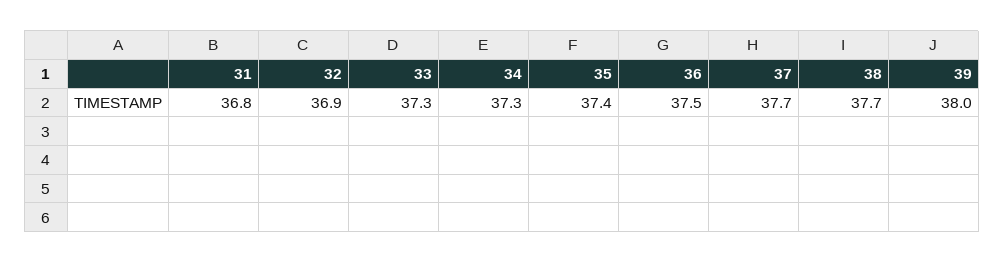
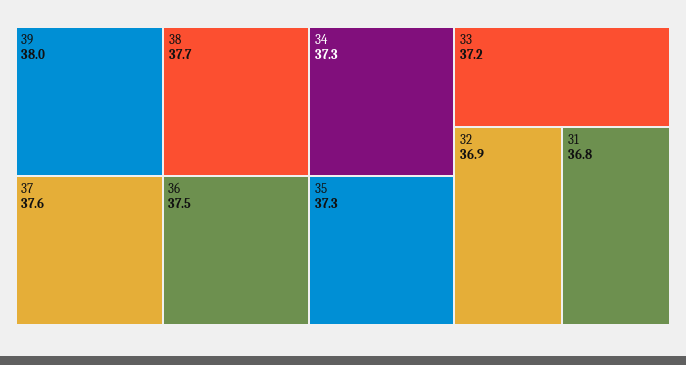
  {
    "31": 36.8,
    "32": 36.9,
-   "33": 37.3,
+   "33": 37.2,
    "34": 37.3,
-   "35": 37.4,
+   "35": 37.3,
    "36": 37.5,
-   "37": 37.7,
+   "37": 37.6,
    "38": 37.7,
    "39": 38
  }

